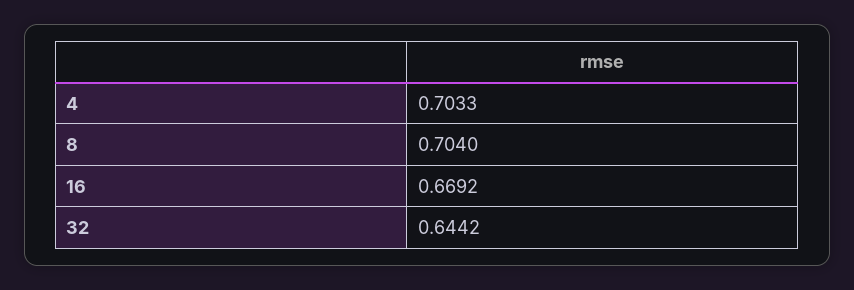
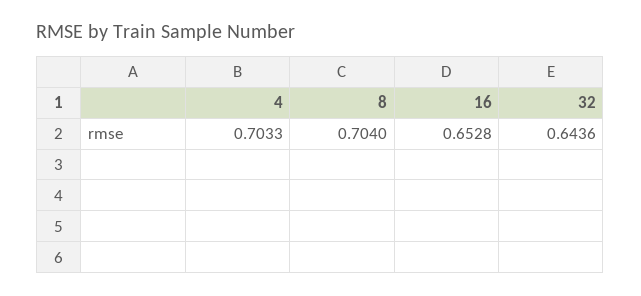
  {
    "4": 0.7033,
    "8": 0.704,
-   "16": 0.6692,
+   "16": 0.6528,
-   "32": 0.6442
+   "32": 0.6436
  }

